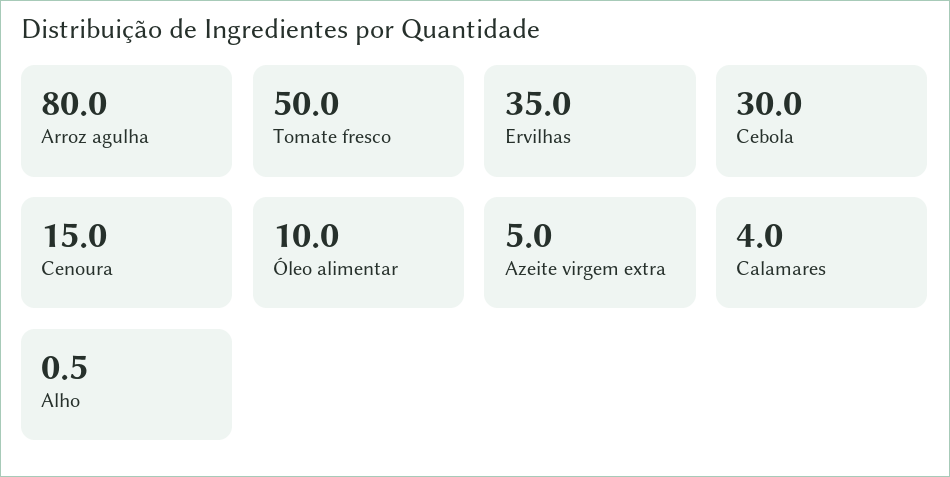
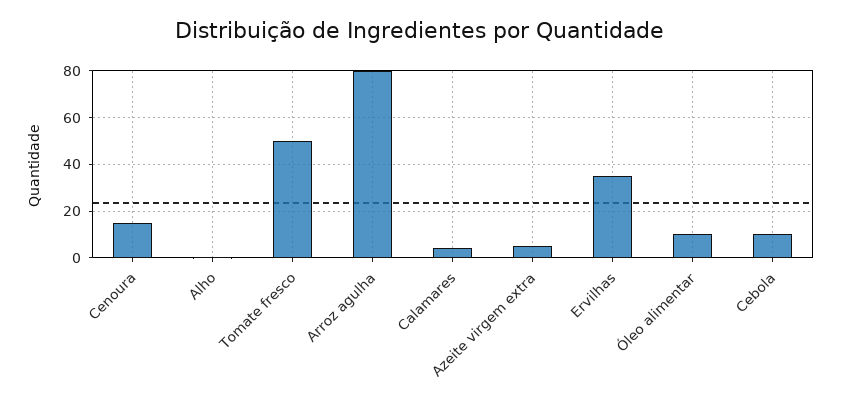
  {
    "Arroz agulha": 80,
    "Tomate fresco": 50,
    "Ervilhas": 35,
-   "Cebola": 30,
+   "Cebola": 10,
    "Cenoura": 15,
    "Óleo alimentar": 10,
    "Azeite virgem extra": 5,
    "Calamares": 4,
    "Alho": 0.5
  }

